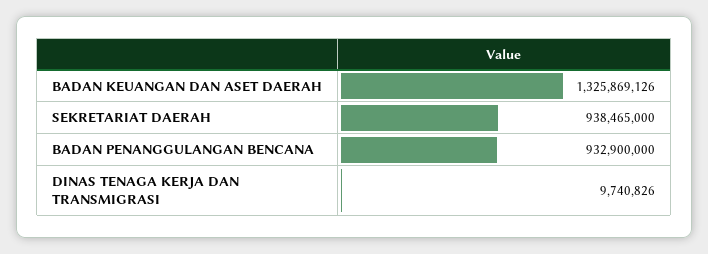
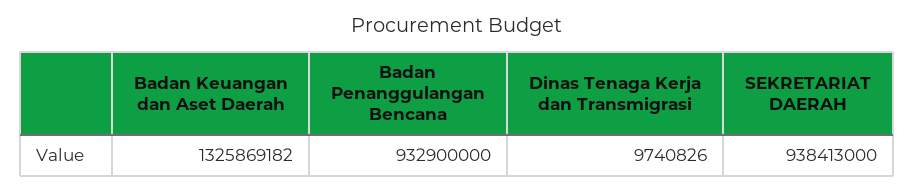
  {
-   "BADAN KEUANGAN DAN ASET DAERAH": 1325869126,
+   "BADAN KEUANGAN DAN ASET DAERAH": 1325869182,
-   "SEKRETARIAT DAERAH": 938465000,
+   "SEKRETARIAT DAERAH": 938413000,
    "BADAN PENANGGULANGAN BENCANA": 932900000,
    "DINAS TENAGA KERJA DAN TRANSMIGRASI": 9740826
  }

